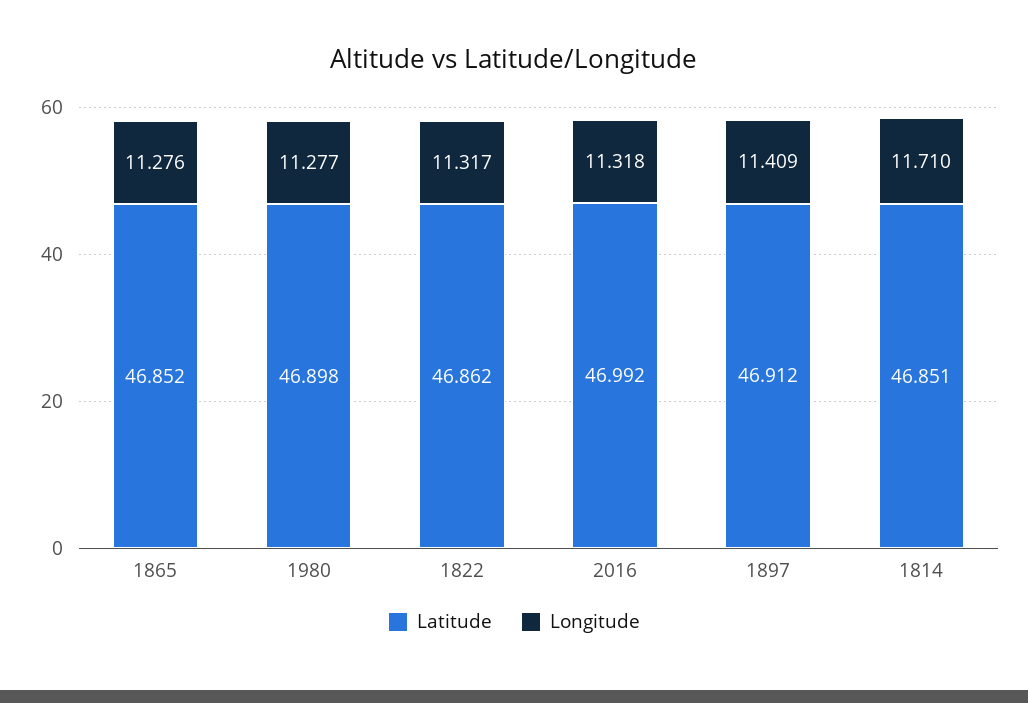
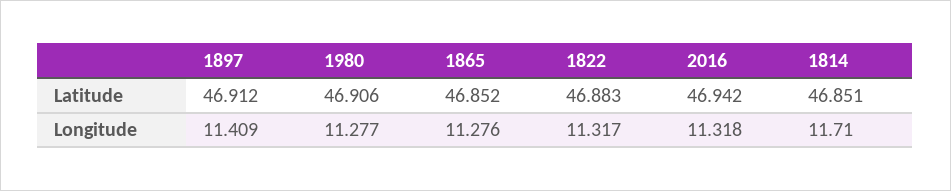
  {
    "Latitude": {
      "1865": 46.852,
-     "1980": 46.898,
+     "1980": 46.906,
-     "1822": 46.862,
+     "1822": 46.883,
-     "2016": 46.992,
+     "2016": 46.942,
      "1897": 46.912,
      "1814": 46.851
    },
    "Longitude": {
      "1865": 11.276,
      "1980": 11.277,
      "1822": 11.317,
      "2016": 11.318,
      "1897": 11.409,
      "1814": 11.71
    }
  }

